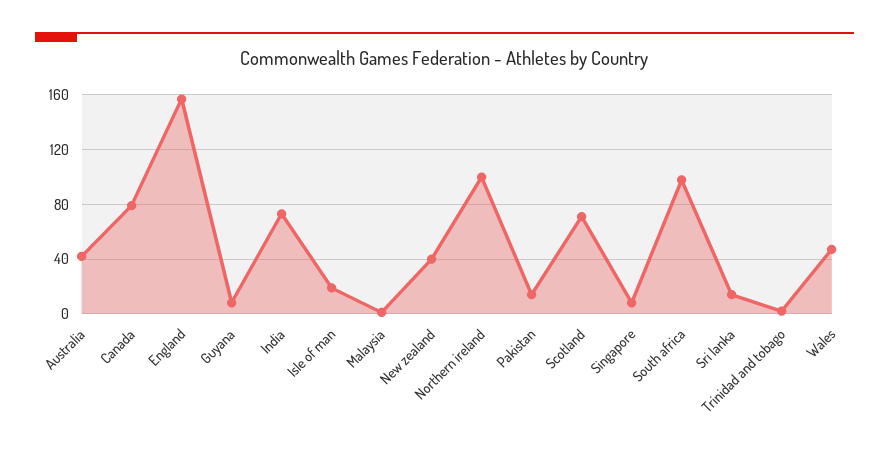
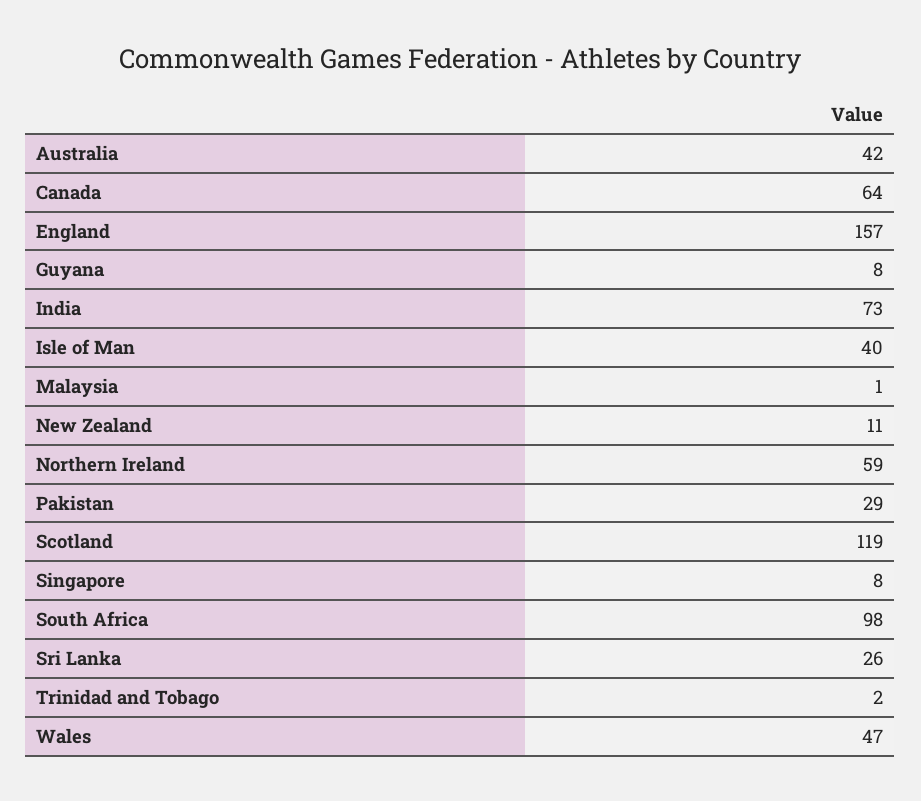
  {
    "Australia": 42,
-   "Canada": 80,
+   "Canada": 64,
    "England": 157,
    "Guyana": 8,
    "India": 73,
-   "Isle of man": 20,
+   "Isle of man": 40,
    "Malaysia": 1,
-   "New zealand": 40,
+   "New zealand": 11,
-   "Northern ireland": 100,
+   "Northern ireland": 59,
-   "Pakistan": 15,
+   "Pakistan": 29,
-   "Scotland": 70,
+   "Scotland": 119,
    "Singapore": 8,
    "South africa": 98,
-   "Sri lanka": 15,
+   "Sri lanka": 26,
    "Trinidad and tobago": 2,
    "Wales": 47
  }

